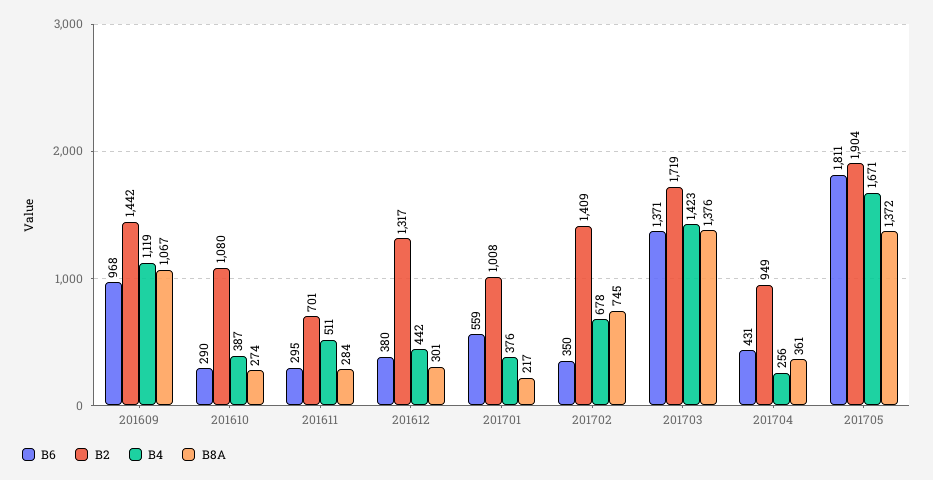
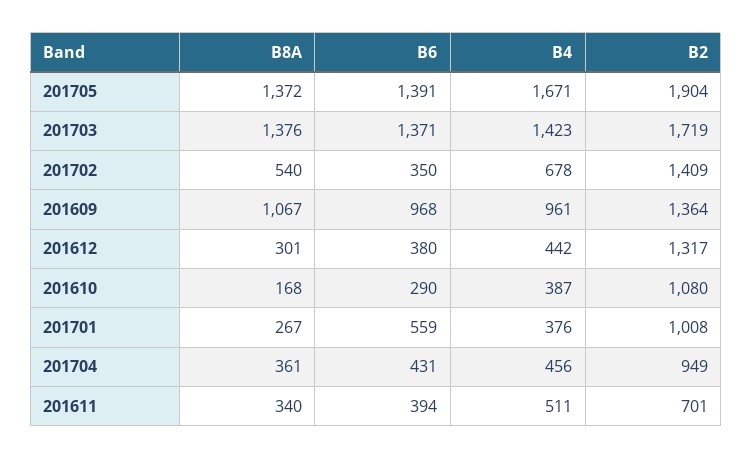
  {
    "B6": {
      "201609": 968,
      "201610": 290,
-     "201611": 295,
+     "201611": 394,
      "201612": 380,
      "201701": 559,
      "201702": 350,
      "201703": 1371,
      "201704": 431,
-     "201705": 1811
+     "201705": 1391
    },
    "B2": {
-     "201609": 1442,
+     "201609": 1364,
      "201610": 1080,
      "201611": 701,
      "201612": 1317,
      "201701": 1008,
      "201702": 1409,
      "201703": 1719,
      "201704": 949,
      "201705": 1904
    },
    "B4": {
-     "201609": 1119,
+     "201609": 961,
      "201610": 387,
      "201611": 511,
      "201612": 442,
      "201701": 376,
      "201702": 678,
      "201703": 1423,
-     "201704": 256,
+     "201704": 456,
      "201705": 1671
    },
    "B8A": {
      "201609": 1067,
-     "201610": 274,
+     "201610": 168,
-     "201611": 284,
+     "201611": 340,
      "201612": 301,
-     "201701": 217,
+     "201701": 267,
-     "201702": 745,
+     "201702": 540,
      "201703": 1376,
      "201704": 361,
      "201705": 1372
    }
  }

